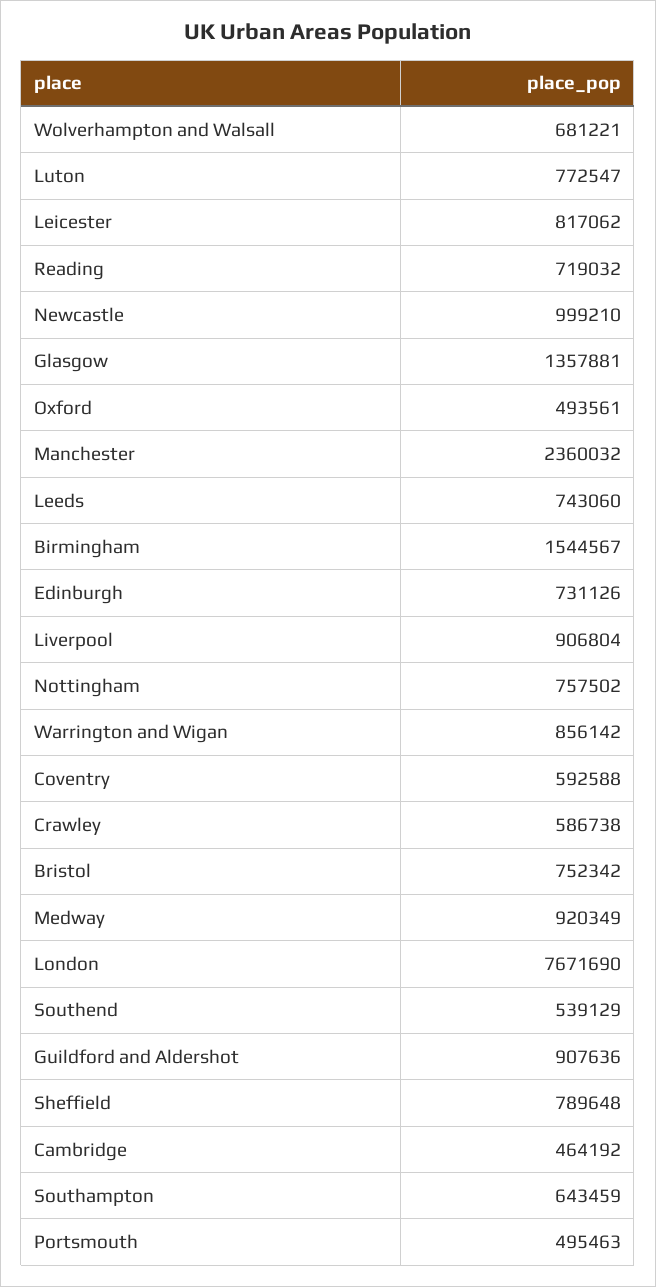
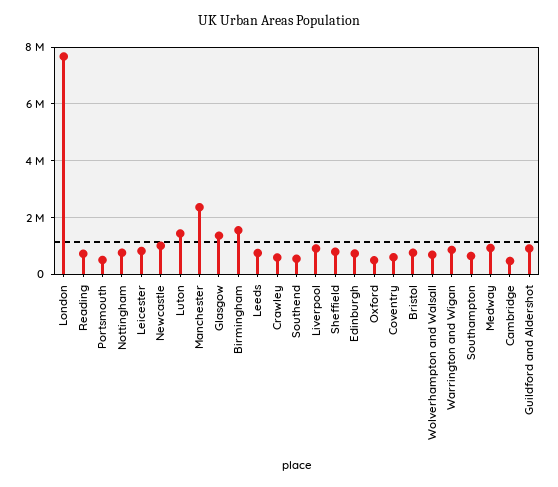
  {
    "Wolverhampton and Walsall": 681221,
-   "Luton": 772547,
+   "Luton": 1500000,
    "Leicester": 817062,
    "Reading": 719032,
    "Newcastle": 999210,
    "Glasgow": 1357881,
    "Oxford": 493561,
    "Manchester": 2360032,
    "Leeds": 743060,
    "Birmingham": 1544567,
    "Edinburgh": 731126,
    "Liverpool": 906804,
    "Nottingham": 757502,
    "Warrington and Wigan": 856142,
    "Coventry": 592588,
    "Crawley": 586738,
    "Bristol": 752342,
    "Medway": 920349,
    "London": 7671690,
    "Southend": 539129,
    "Guildford and Aldershot": 907636,
    "Sheffield": 789648,
    "Cambridge": 464192,
    "Southampton": 643459,
    "Portsmouth": 495463
  }

